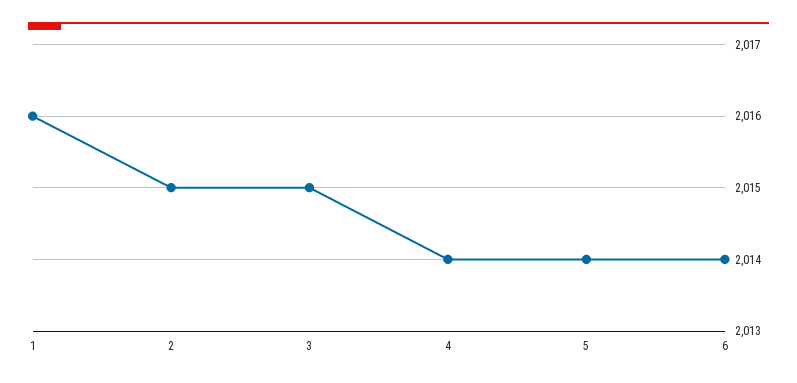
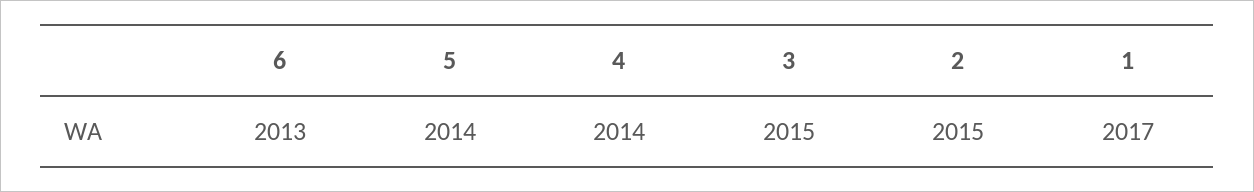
  {
-   "1": 2016,
+   "1": 2017,
    "2": 2015,
    "3": 2015,
    "4": 2014,
    "5": 2014,
-   "6": 2014
+   "6": 2013
  }

